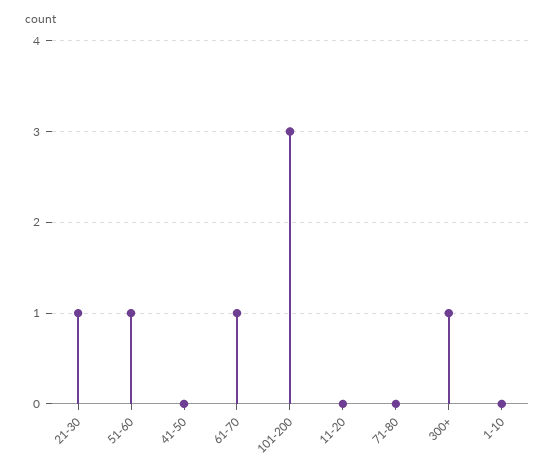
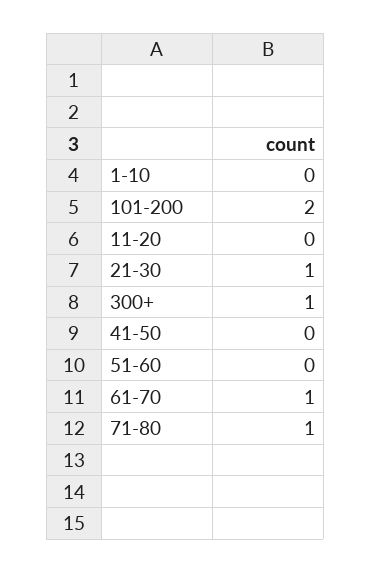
  {
    "21-30": 1,
-   "51-60": 1,
+   "51-60": 0,
    "41-50": 0,
    "61-70": 1,
-   "101-200": 3,
+   "101-200": 2,
    "11-20": 0,
-   "71-80": 0,
+   "71-80": 1,
    "300+": 1,
    "1-10": 0
  }

